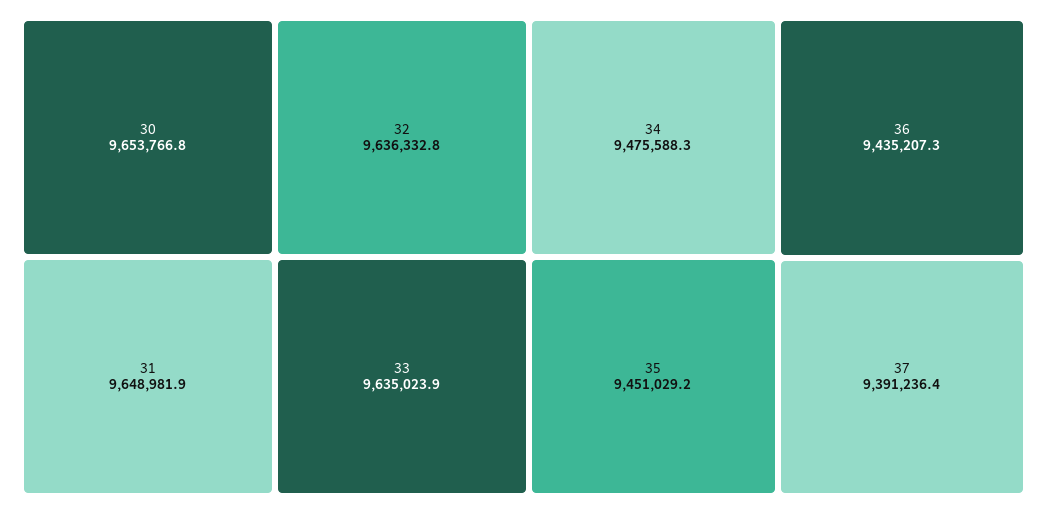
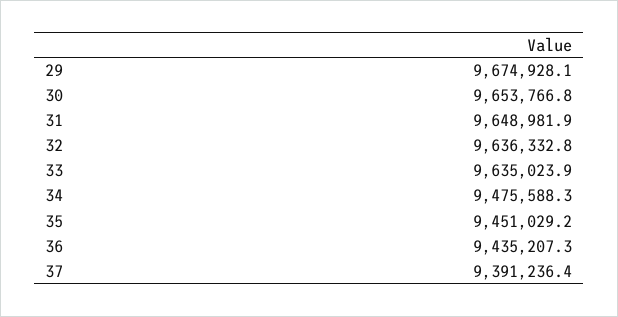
  {
    "30": 9653766.8,
    "31": 9648981.9,
    "32": 9636332.8,
    "33": 9635023.9,
    "34": 9475588.3,
    "35": 9451029.2,
    "36": 9435207.3,
-   "37": 9391236.4
+   "37": 9391236.4,
+   "29": 9674928.1
  }

